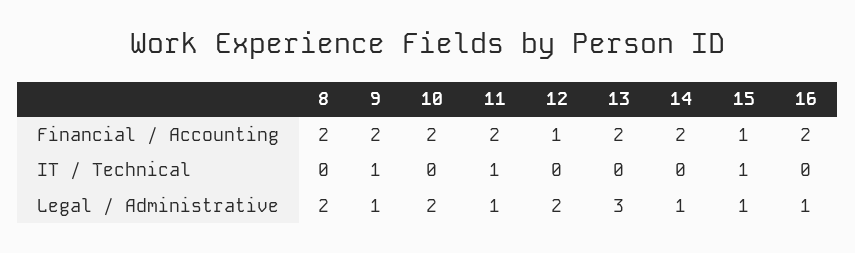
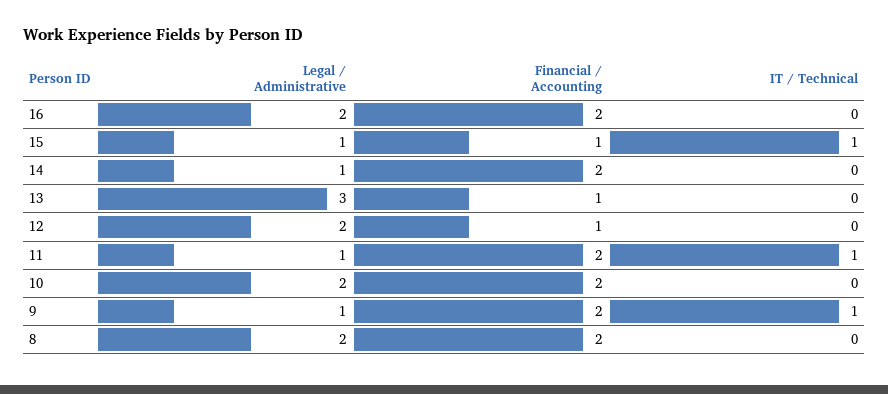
  {
    "8": {
      "Financial / Accounting": 2,
      "IT / Technical": 0,
      "Legal / Administrative": 2
    },
    "9": {
      "Financial / Accounting": 2,
      "IT / Technical": 1,
      "Legal / Administrative": 1
    },
    "10": {
      "Financial / Accounting": 2,
      "IT / Technical": 0,
      "Legal / Administrative": 2
    },
    "11": {
      "Financial / Accounting": 2,
      "IT / Technical": 1,
      "Legal / Administrative": 1
    },
    "12": {
      "Financial / Accounting": 1,
      "IT / Technical": 0,
      "Legal / Administrative": 2
    },
    "13": {
-     "Financial / Accounting": 2,
+     "Financial / Accounting": 1,
      "IT / Technical": 0,
      "Legal / Administrative": 3
    },
    "14": {
      "Financial / Accounting": 2,
      "IT / Technical": 0,
      "Legal / Administrative": 1
    },
    "15": {
      "Financial / Accounting": 1,
      "IT / Technical": 1,
      "Legal / Administrative": 1
    },
    "16": {
      "Financial / Accounting": 2,
      "IT / Technical": 0,
-     "Legal / Administrative": 1
+     "Legal / Administrative": 2
    }
  }

